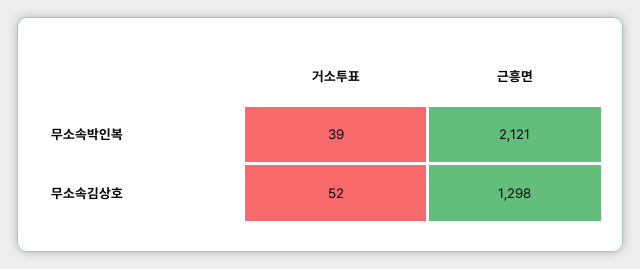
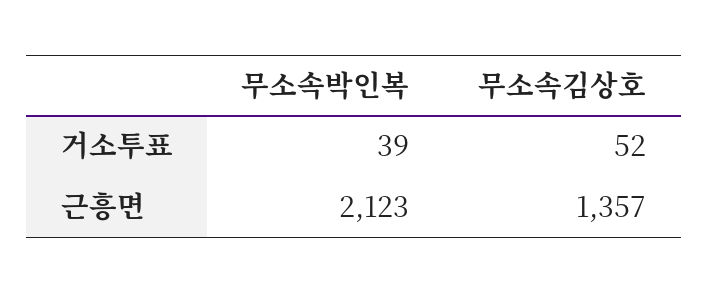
  {
    "거소투표": {
      "무소속박인복": 39,
      "무소속김상호": 52
    },
    "근흥면": {
-     "무소속박인복": 2121,
+     "무소속박인복": 2123,
-     "무소속김상호": 1298
+     "무소속김상호": 1357
    }
  }

